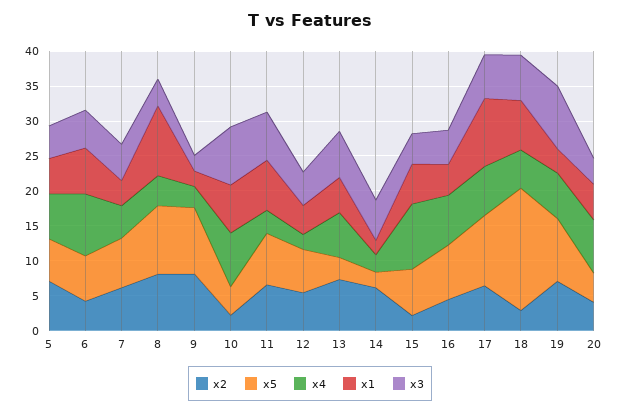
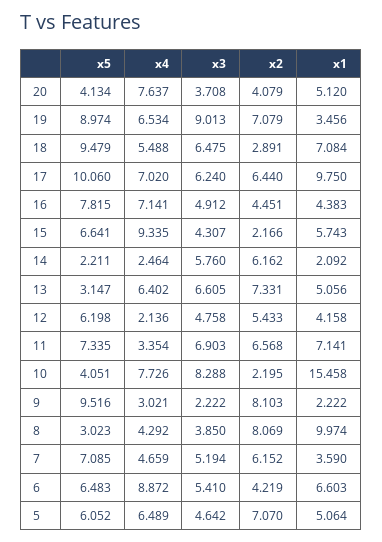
  {
    "x2": {
      "5": 7.07,
      "6": 4.219,
      "7": 6.152,
      "8": 8.069,
      "9": 8.103,
      "10": 2.195,
      "11": 6.568,
      "12": 5.433,
      "13": 7.331,
      "14": 6.162,
      "15": 2.166,
      "16": 4.451,
      "17": 6.44,
      "18": 2.891,
      "19": 7.079,
      "20": 4.079
    },
    "x5": {
      "5": 6.052,
      "6": 6.483,
      "7": 7.085,
-     "8": 10,
+     "8": 3.023,
      "9": 9.516,
      "10": 4.051,
      "11": 7.335,
      "12": 6.198,
      "13": 3.147,
      "14": 2.211,
      "15": 6.641,
      "16": 7.815,
      "17": 10.06,
-     "18": 17.5,
+     "18": 9.479,
      "19": 8.974,
      "20": 4.134
    },
    "x4": {
      "5": 6.489,
      "6": 8.872,
      "7": 4.659,
      "8": 4.292,
      "9": 3.021,
      "10": 7.726,
      "11": 3.354,
      "12": 2.136,
      "13": 6.402,
      "14": 2.464,
      "15": 9.335,
      "16": 7.141,
      "17": 7.02,
      "18": 5.488,
      "19": 6.534,
      "20": 7.637
    },
    "x1": {
      "5": 5.064,
      "6": 6.603,
      "7": 3.59,
      "8": 9.974,
      "9": 2.222,
-     "10": 7.5,
+     "10": 15.458,
      "11": 7.141,
      "12": 4.158,
      "13": 5.056,
      "14": 2.092,
      "15": 5.743,
      "16": 4.383,
      "17": 9.75,
      "18": 7.084,
      "19": 3.456,
      "20": 5.12
    },
    "x3": {
      "5": 4.642,
      "6": 5.41,
      "7": 5.194,
      "8": 3.85,
      "9": 2.222,
      "10": 8.288,
      "11": 6.903,
      "12": 4.758,
      "13": 6.605,
      "14": 5.76,
      "15": 4.307,
      "16": 4.912,
      "17": 6.24,
      "18": 6.475,
      "19": 9.013,
      "20": 3.708
    }
  }

